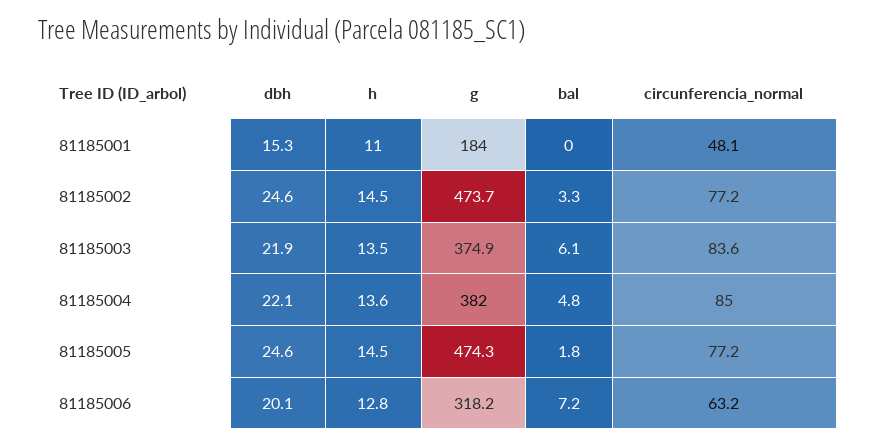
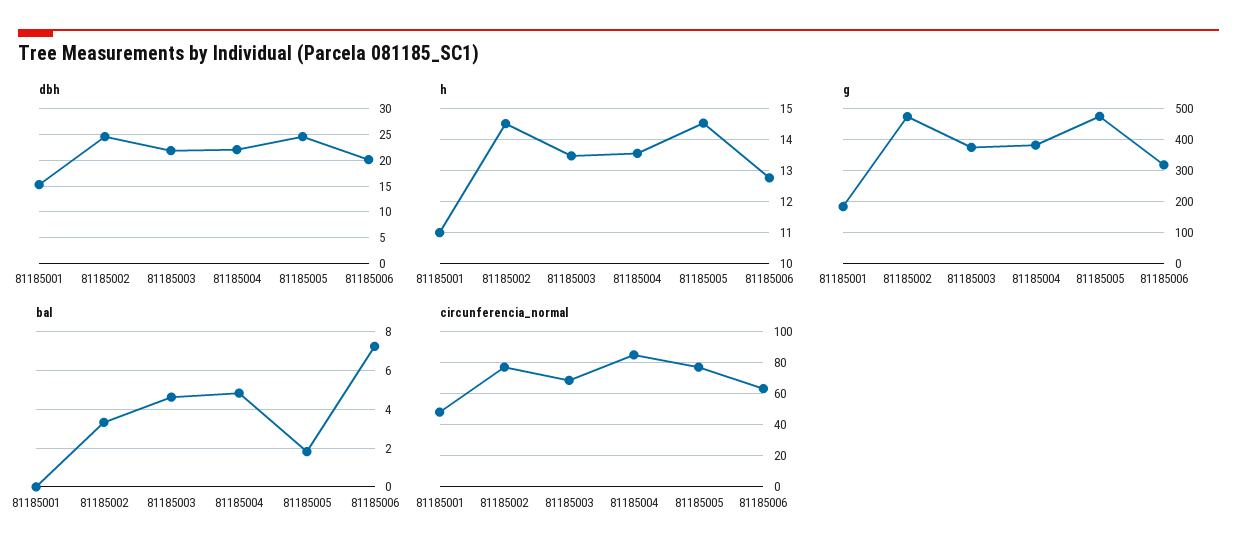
  {
    "dbh": {
      "81185001": 15.3,
      "81185002": 24.6,
      "81185003": 21.9,
      "81185004": 22.1,
      "81185005": 24.6,
      "81185006": 20.1
    },
    "h": {
      "81185001": 11,
      "81185002": 14.5,
      "81185003": 13.5,
      "81185004": 13.6,
      "81185005": 14.5,
      "81185006": 12.8
    },
    "g": {
      "81185001": 184,
      "81185002": 473.7,
      "81185003": 374.9,
      "81185004": 382,
      "81185005": 474.3,
      "81185006": 318.2
    },
    "bal": {
      "81185001": 0,
      "81185002": 3.3,
-     "81185003": 6.1,
+     "81185003": 4.5,
      "81185004": 4.8,
      "81185005": 1.8,
      "81185006": 7.2
    },
    "circunferencia_normal": {
      "81185001": 48.1,
      "81185002": 77.2,
-     "81185003": 83.6,
+     "81185003": 70,
      "81185004": 85,
      "81185005": 77.2,
      "81185006": 63.2
    }
  }

